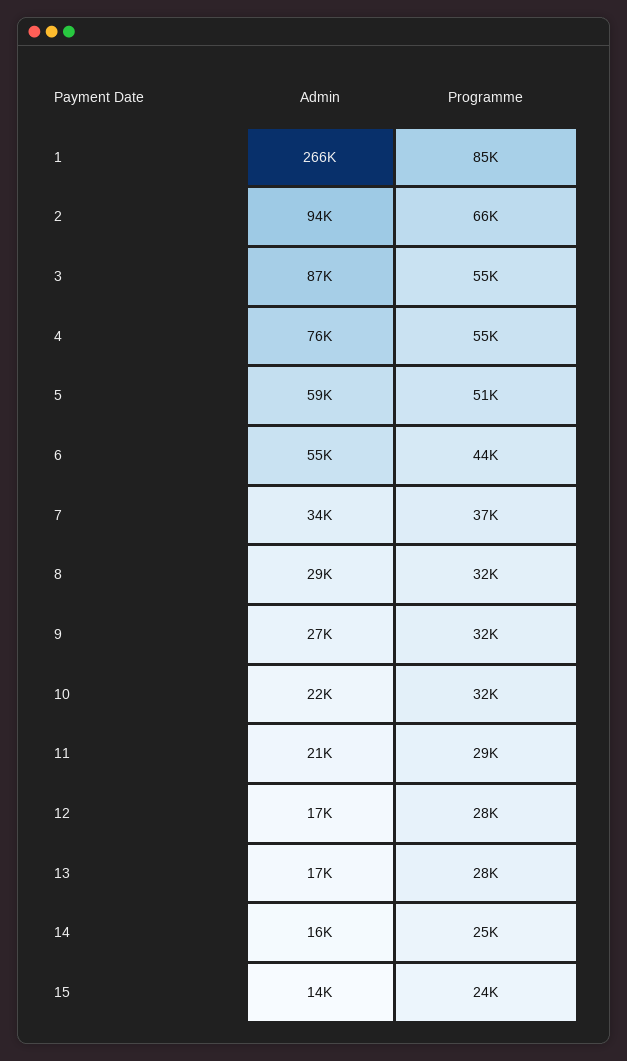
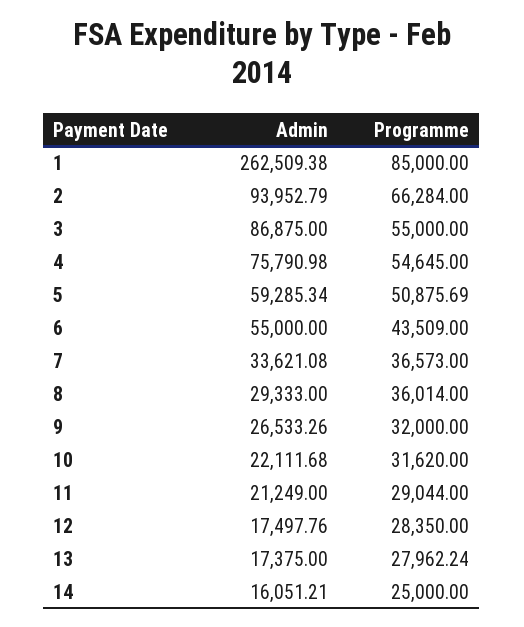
  {
    "Admin": {
-     "1": 266000,
+     "1": 262509.38,
      "2": 93952.79,
      "3": 86875,
      "4": 75790.98,
      "5": 59285.34,
      "6": 55000,
      "7": 33621.08,
      "8": 29333,
      "9": 26533.26,
      "10": 22111.68,
      "11": 21249,
      "12": 17497.76,
      "13": 17375,
-     "14": 16051.21,
+     "14": 16051.21
-     "15": 14000
    },
    "Programme": {
      "1": 85000,
      "2": 66284,
      "3": 55000,
      "4": 54645,
      "5": 50875.69,
      "6": 43509,
      "7": 36573,
-     "8": 32000,
+     "8": 36014,
      "9": 32000,
      "10": 31620,
      "11": 29044,
      "12": 28350,
      "13": 27962.24,
-     "14": 25000,
+     "14": 25000
-     "15": 24000
    }
  }

